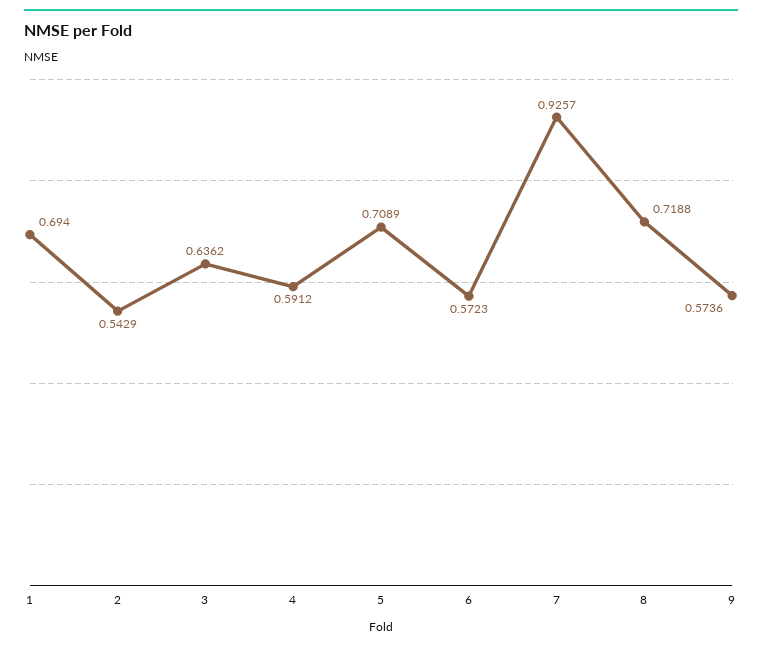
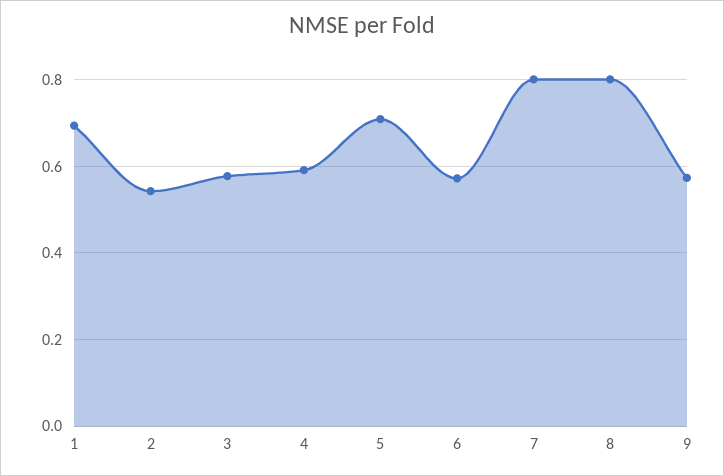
  {
    "1": 0.694,
    "2": 0.5429,
-   "3": 0.6362,
+   "3": 0.58,
    "4": 0.5912,
    "5": 0.7089,
    "6": 0.5723,
-   "7": 0.9257,
+   "7": 0.8,
-   "8": 0.7188,
+   "8": 0.8,
    "9": 0.5736
  }

